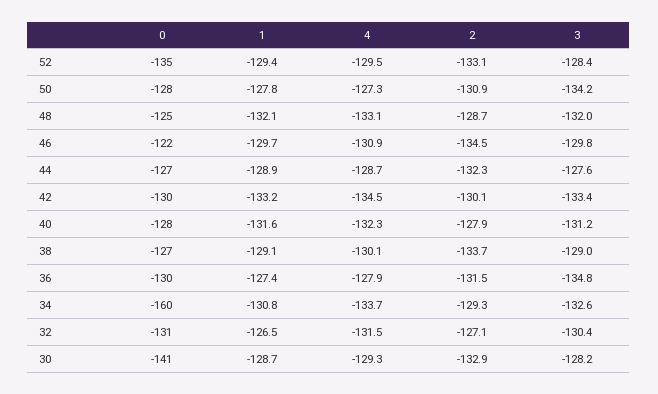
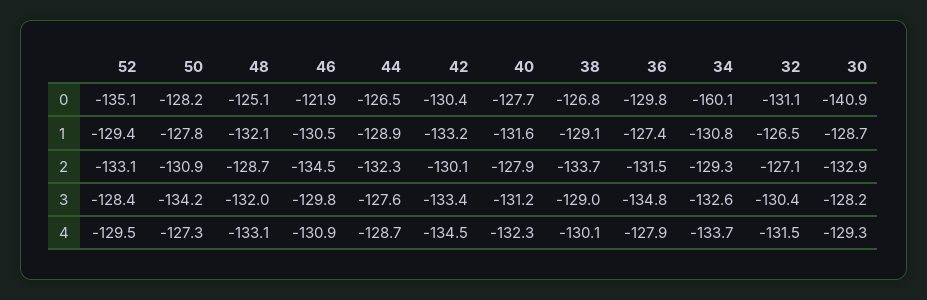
  {
    "0": {
      "52": -135.1,
      "50": -128.2,
      "48": -125.1,
      "46": -121.9,
      "44": -126.5,
      "42": -130.4,
      "40": -127.7,
      "38": -126.8,
      "36": -129.8,
      "34": -160.1,
      "32": -131.1,
      "30": -140.9
    },
    "1": {
      "52": -129.4,
      "50": -127.8,
      "48": -132.1,
-     "46": -129.7,
+     "46": -130.5,
      "44": -128.9,
      "42": -133.2,
      "40": -131.6,
      "38": -129.1,
      "36": -127.4,
      "34": -130.8,
      "32": -126.5,
      "30": -128.7
    },
    "4": {
      "52": -129.5,
      "50": -127.3,
      "48": -133.1,
      "46": -130.9,
      "44": -128.7,
      "42": -134.5,
      "40": -132.3,
      "38": -130.1,
      "36": -127.9,
      "34": -133.7,
      "32": -131.5,
      "30": -129.3
    },
    "2": {
      "52": -133.1,
      "50": -130.9,
      "48": -128.7,
      "46": -134.5,
      "44": -132.3,
      "42": -130.1,
      "40": -127.9,
      "38": -133.7,
      "36": -131.5,
      "34": -129.3,
      "32": -127.1,
      "30": -132.9
    },
    "3": {
      "52": -128.4,
      "50": -134.2,
      "48": -132,
      "46": -129.8,
      "44": -127.6,
      "42": -133.4,
      "40": -131.2,
      "38": -129,
      "36": -134.8,
      "34": -132.6,
      "32": -130.4,
      "30": -128.2
    }
  }

